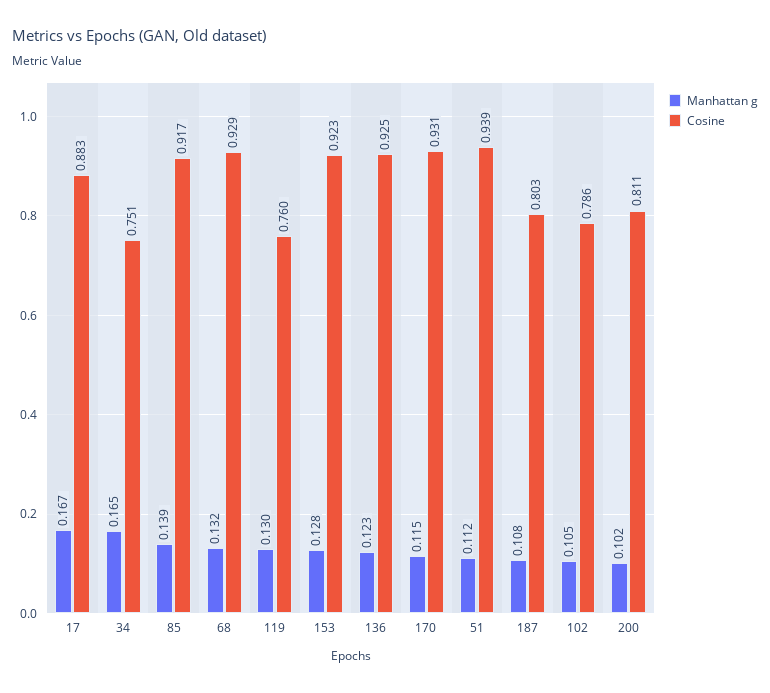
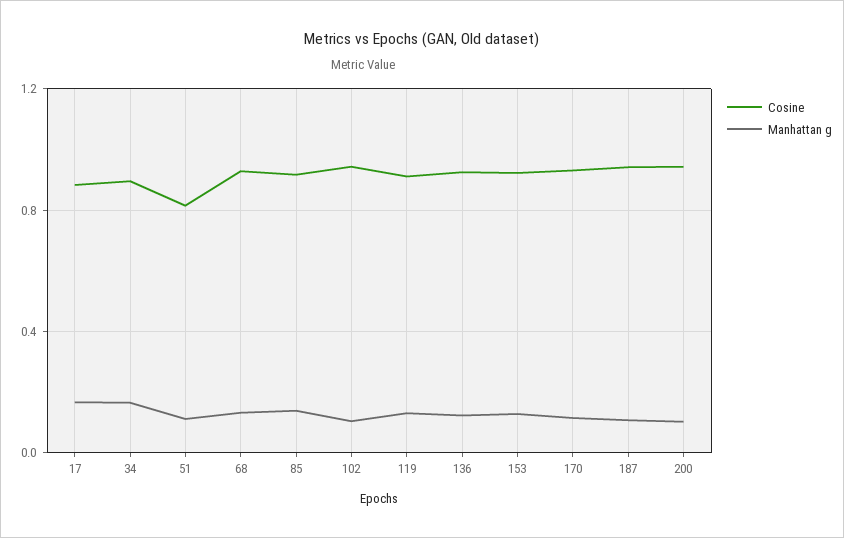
  {
    "Manhattan g": {
      "17": 0.167,
      "34": 0.165,
      "85": 0.139,
      "68": 0.132,
      "119": 0.13,
      "153": 0.128,
      "136": 0.123,
      "170": 0.115,
      "51": 0.112,
      "187": 0.108,
      "102": 0.105,
      "200": 0.102
    },
    "Cosine": {
      "17": 0.883,
-     "34": 0.751,
+     "34": 0.9,
      "85": 0.917,
      "68": 0.929,
-     "119": 0.76,
+     "119": 0.9,
      "153": 0.923,
      "136": 0.925,
      "170": 0.931,
-     "51": 0.939,
+     "51": 0.8,
-     "187": 0.803,
+     "187": 0.95,
-     "102": 0.786,
+     "102": 0.95,
-     "200": 0.811
+     "200": 0.95
    }
  }

